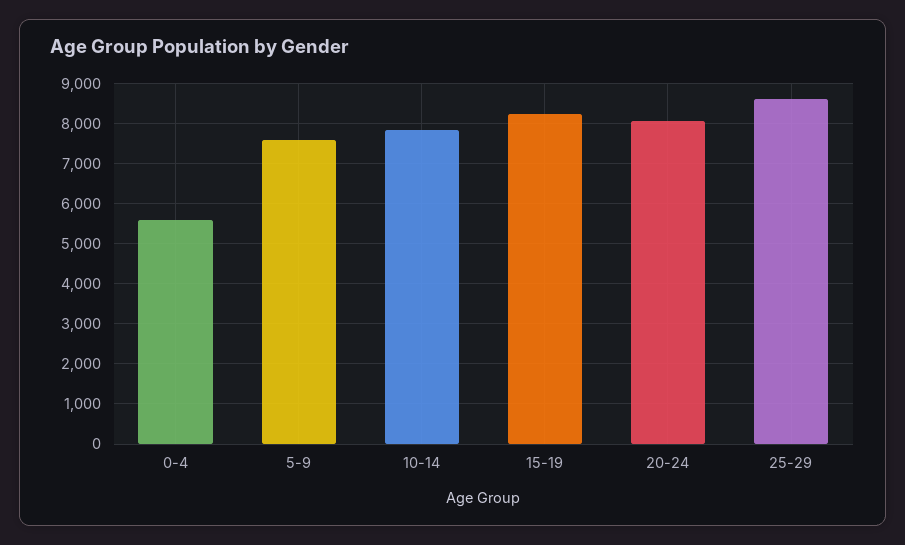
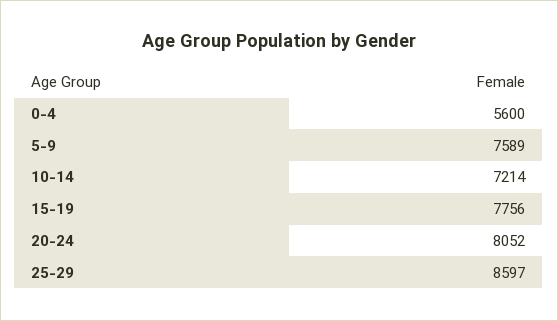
  {
    "0-4": 5600,
    "5-9": 7589,
-   "10-14": 7800,
+   "10-14": 7214,
-   "15-19": 8200,
+   "15-19": 7756,
    "20-24": 8052,
    "25-29": 8597
  }

